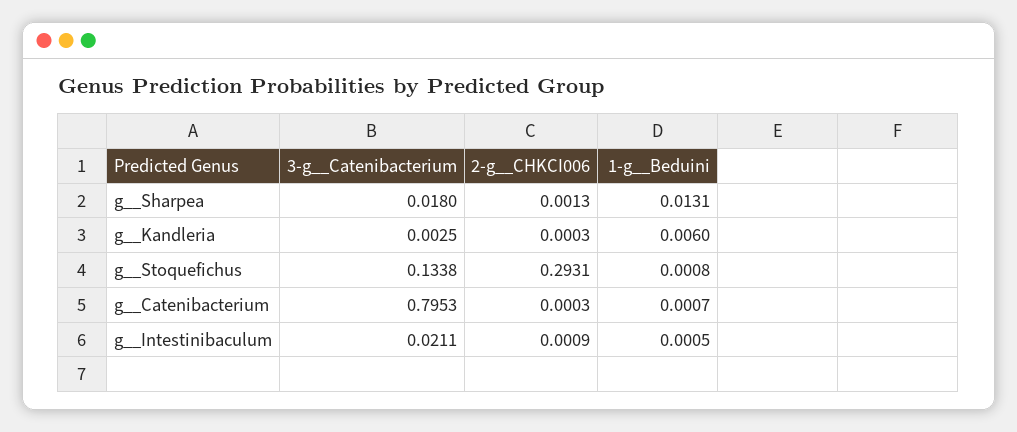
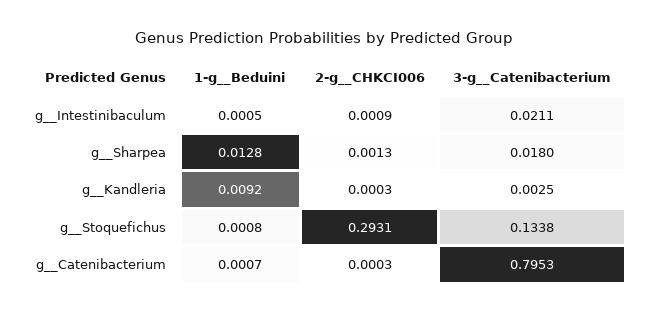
  {
    "3-g__Catenibacterium": {
      "g__Sharpea": 0.018,
      "g__Kandleria": 0.0025,
      "g__Stoquefichus": 0.1338,
      "g__Catenibacterium": 0.7953,
      "g__Intestinibaculum": 0.0211
    },
    "2-g__CHKCI006": {
      "g__Sharpea": 0.0013,
      "g__Kandleria": 0.0003,
      "g__Stoquefichus": 0.2931,
      "g__Catenibacterium": 0.0003,
      "g__Intestinibaculum": 0.0009
    },
    "1-g__Beduini": {
-     "g__Sharpea": 0.0131,
+     "g__Sharpea": 0.0128,
-     "g__Kandleria": 0.006,
+     "g__Kandleria": 0.0092,
      "g__Stoquefichus": 0.0008,
      "g__Catenibacterium": 0.0007,
      "g__Intestinibaculum": 0.0005
    }
  }

